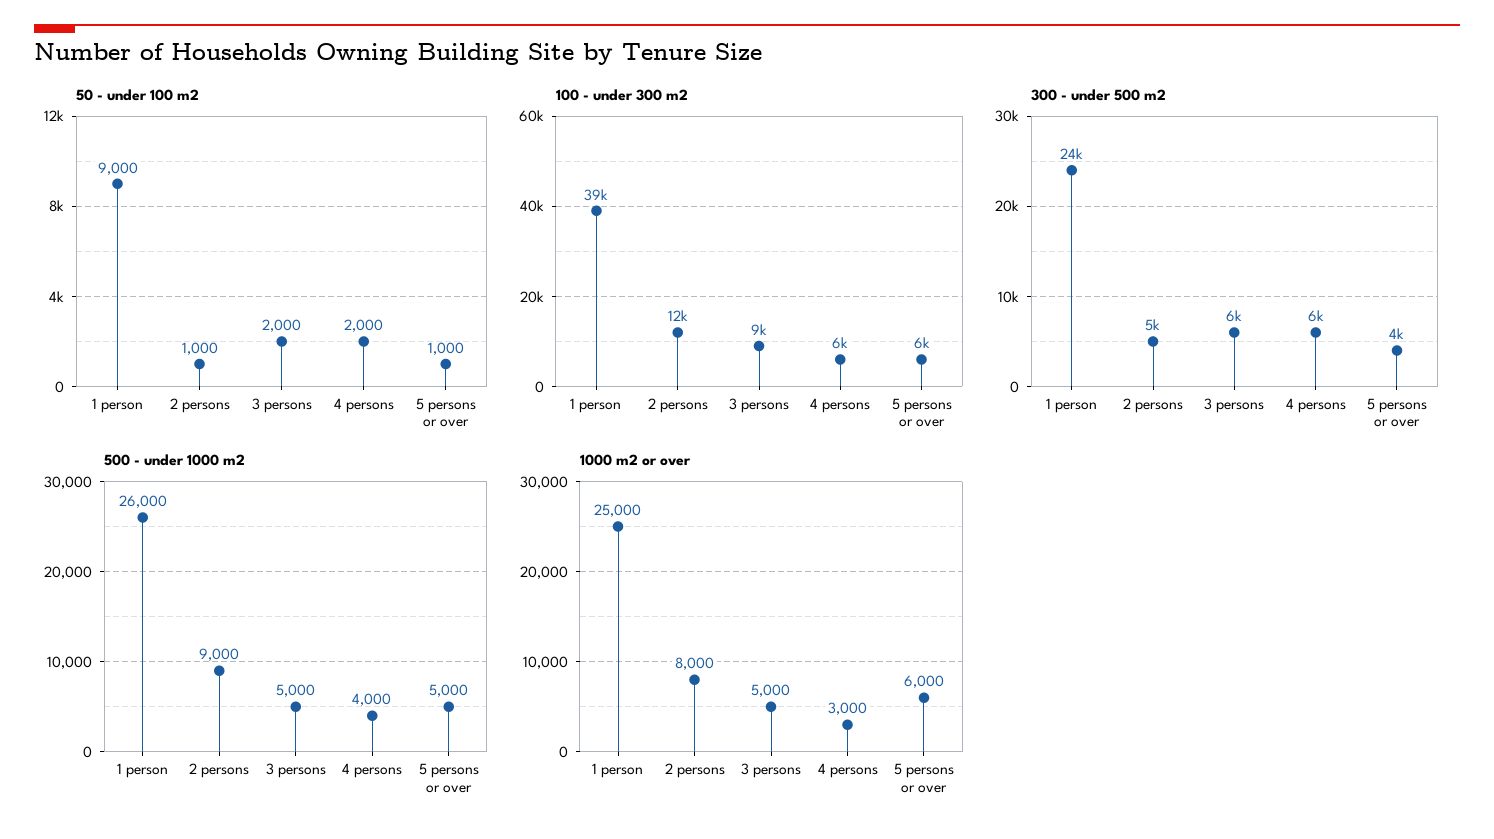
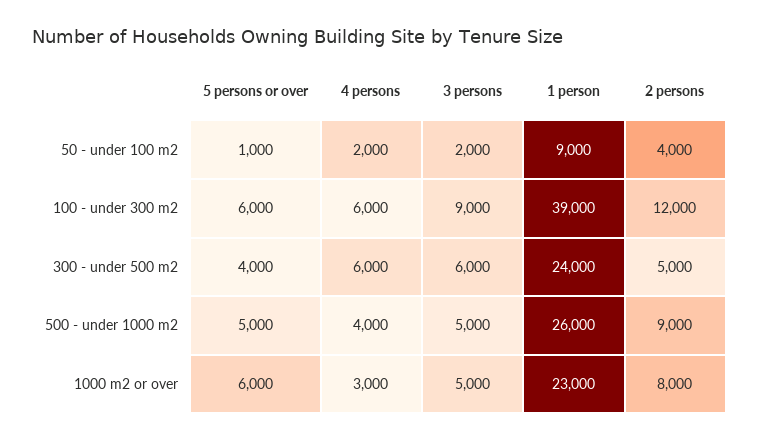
  {
    "50 - under 100 m2": {
      "1 person": 9000,
-     "2 persons": 1000,
+     "2 persons": 4000,
      "3 persons": 2000,
      "4 persons": 2000,
      "5 persons or over": 1000
    },
    "100 - under 300 m2": {
      "1 person": 39000,
      "2 persons": 12000,
      "3 persons": 9000,
      "4 persons": 6000,
      "5 persons or over": 6000
    },
    "300 - under 500 m2": {
      "1 person": 24000,
      "2 persons": 5000,
      "3 persons": 6000,
      "4 persons": 6000,
      "5 persons or over": 4000
    },
    "500 - under 1000 m2": {
      "1 person": 26000,
      "2 persons": 9000,
      "3 persons": 5000,
      "4 persons": 4000,
      "5 persons or over": 5000
    },
    "1000 m2 or over": {
-     "1 person": 25000,
+     "1 person": 23000,
      "2 persons": 8000,
      "3 persons": 5000,
      "4 persons": 3000,
      "5 persons or over": 6000
    }
  }

